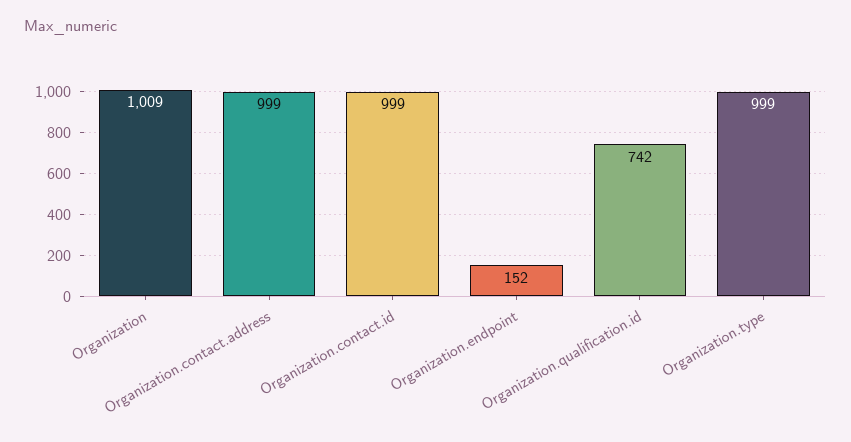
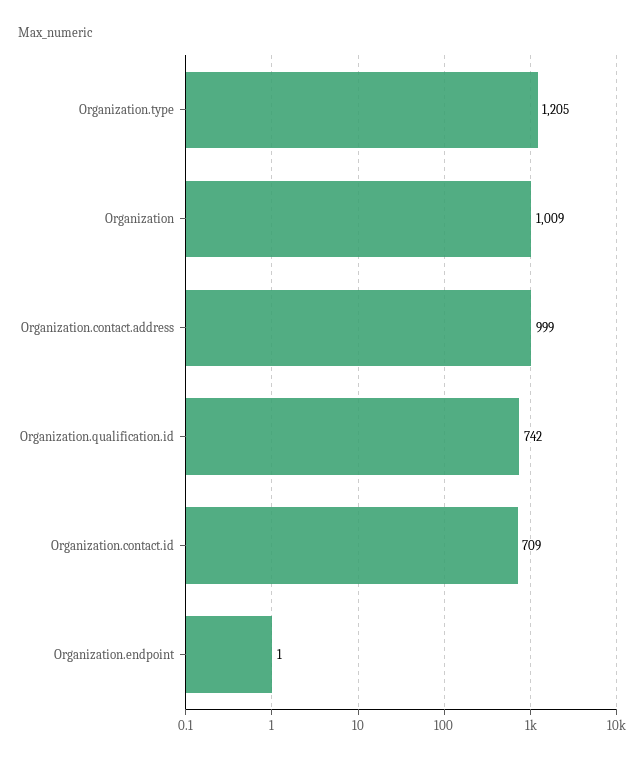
  {
    "Organization": 1009,
    "Organization.contact.address": 999,
-   "Organization.contact.id": 999,
+   "Organization.contact.id": 709,
-   "Organization.endpoint": 152,
+   "Organization.endpoint": 1,
    "Organization.qualification.id": 742,
-   "Organization.type": 999
+   "Organization.type": 1205
  }

